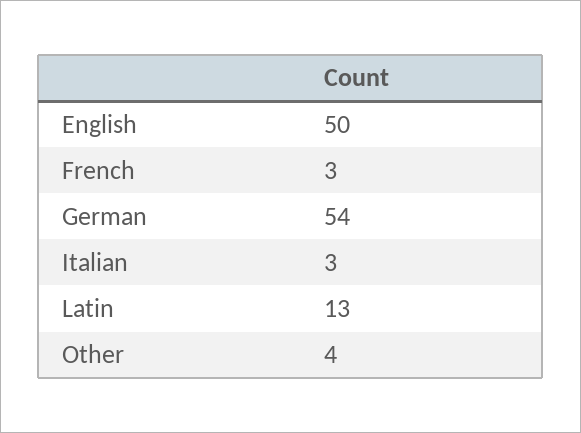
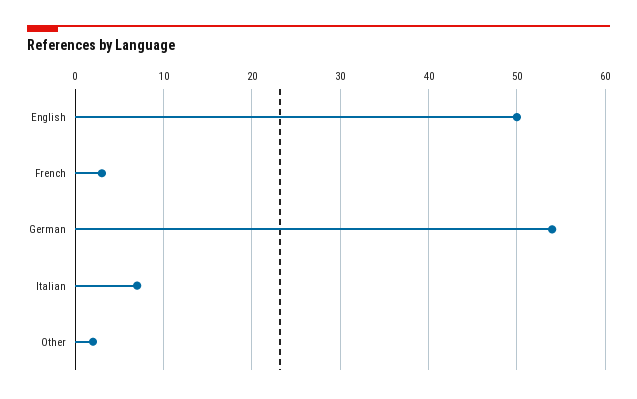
  {
    "English": 50,
    "French": 3,
    "German": 54,
-   "Italian": 3,
+   "Italian": 7,
-   "Latin": 13,
-   "Other": 4
+   "Other": 2
  }

